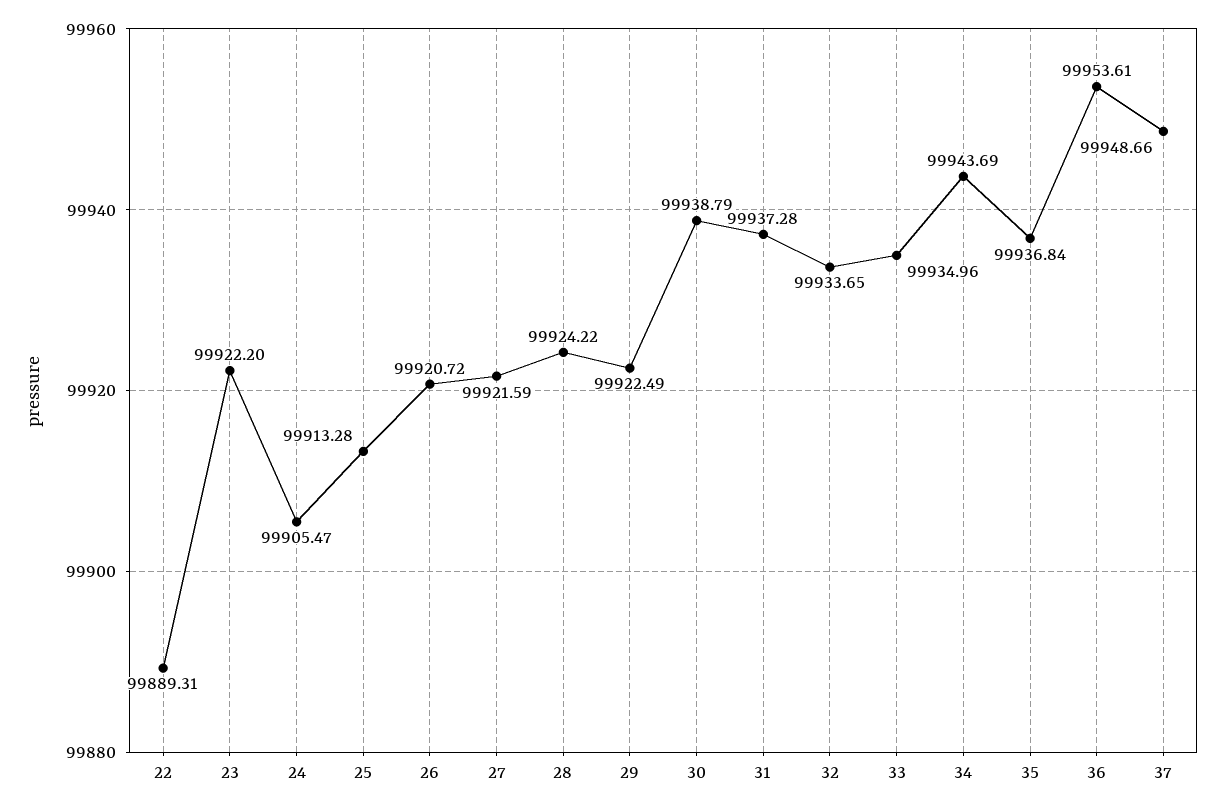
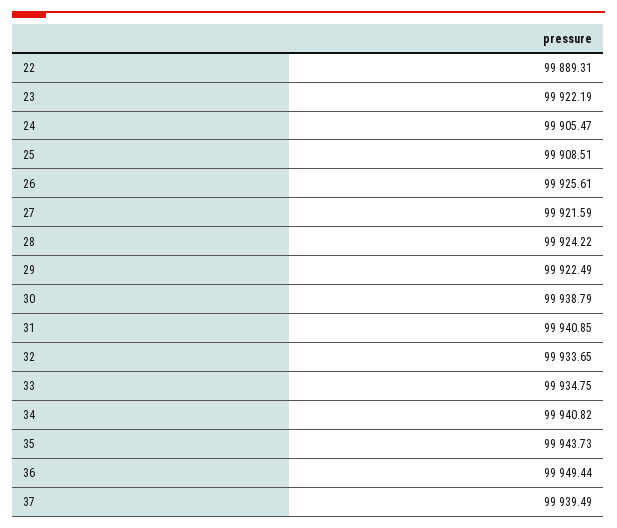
  {
    "22": 99889.31,
-   "23": 99922.2,
+   "23": 99922.19,
    "24": 99905.47,
-   "25": 99913.28,
+   "25": 99908.51,
-   "26": 99920.72,
+   "26": 99925.61,
    "27": 99921.59,
    "28": 99924.22,
    "29": 99922.49,
    "30": 99938.79,
-   "31": 99937.28,
+   "31": 99940.85,
    "32": 99933.65,
-   "33": 99934.96,
+   "33": 99934.75,
-   "34": 99943.69,
+   "34": 99940.82,
-   "35": 99936.84,
+   "35": 99943.73,
-   "36": 99953.61,
+   "36": 99949.44,
-   "37": 99948.66
+   "37": 99939.49
  }

